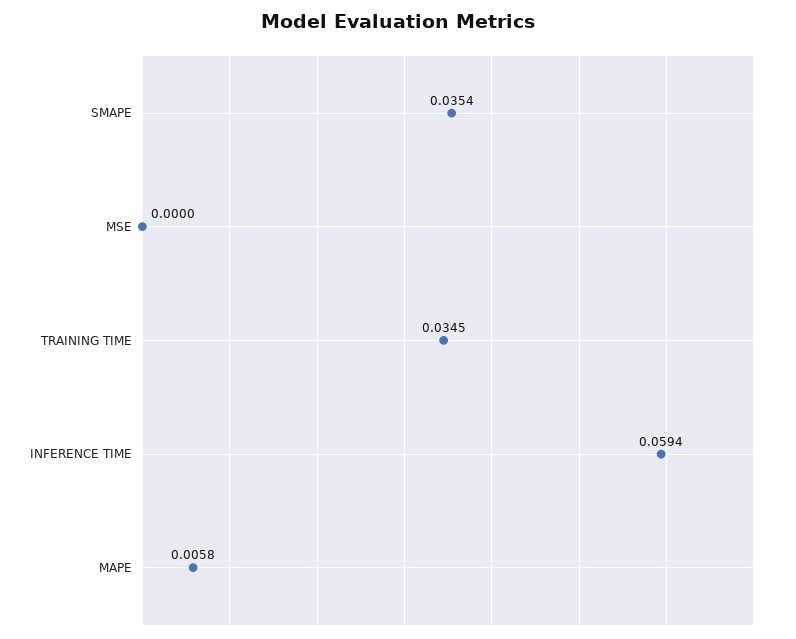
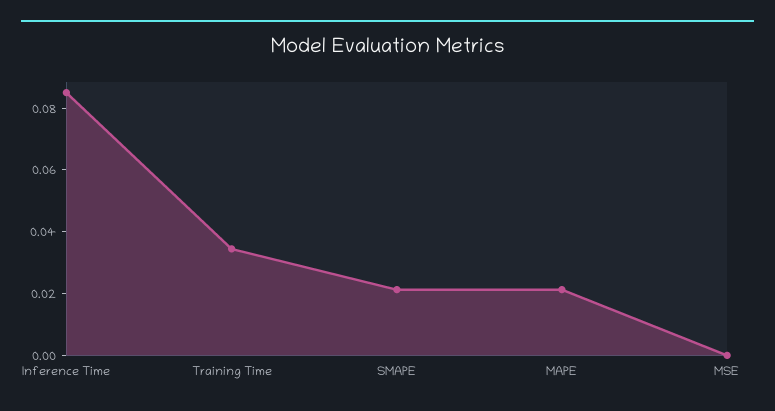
  {
-   "SMAPE": 0.0354,
+   "SMAPE": 0.02,
    "MSE": 0,
    "TRAINING TIME": 0.0345,
-   "INFERENCE TIME": 0.0594,
+   "INFERENCE TIME": 0.085,
-   "MAPE": 0.0058
+   "MAPE": 0.02
  }

